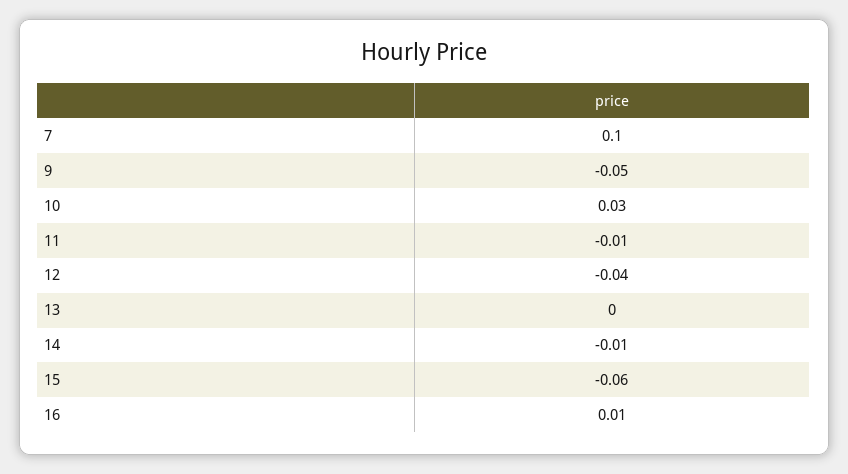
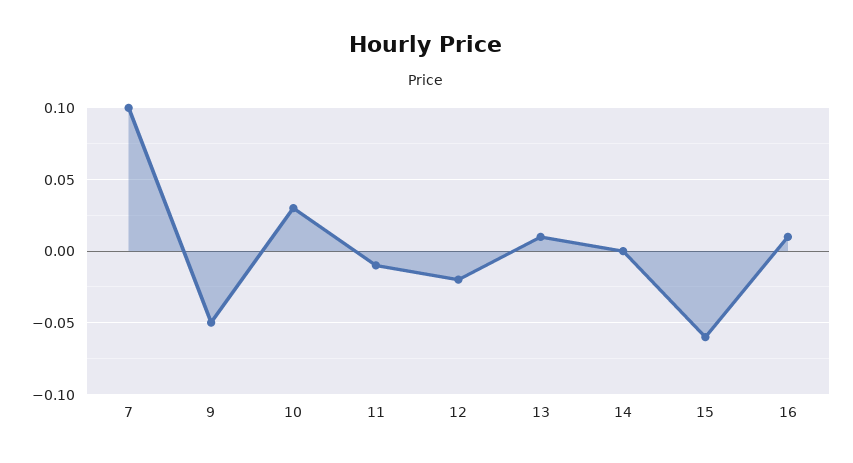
  {
    "7": 0.1,
    "9": -0.05,
    "10": 0.03,
    "11": -0.01,
-   "12": -0.04,
+   "12": -0.02,
-   "13": 0,
+   "13": 0.01,
-   "14": -0.01,
+   "14": 0,
    "15": -0.06,
    "16": 0.01
  }

